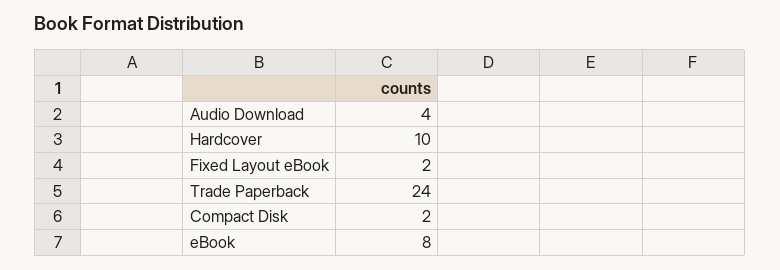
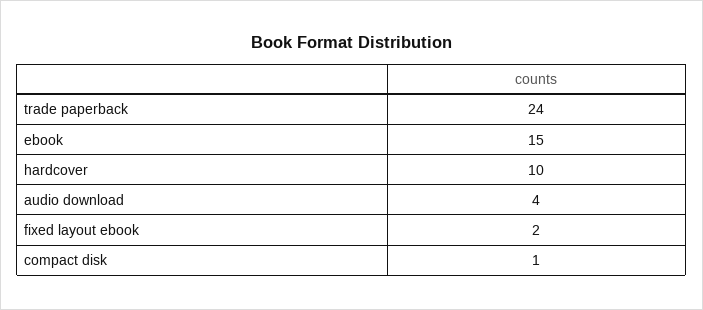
  {
    "Audio Download": 4,
    "Hardcover": 10,
    "Fixed Layout eBook": 2,
    "Trade Paperback": 24,
-   "Compact Disk": 2,
+   "Compact Disk": 1,
-   "eBook": 8
+   "eBook": 15
  }

